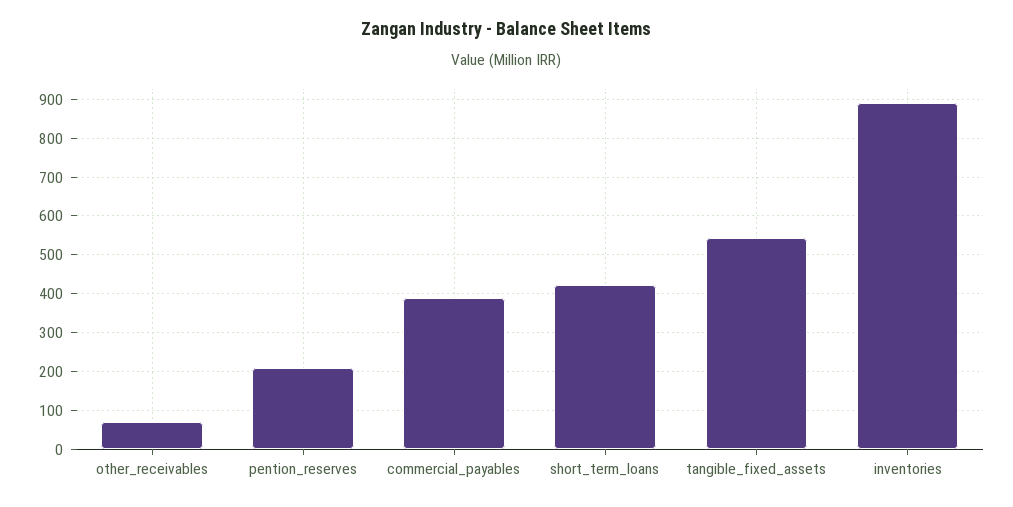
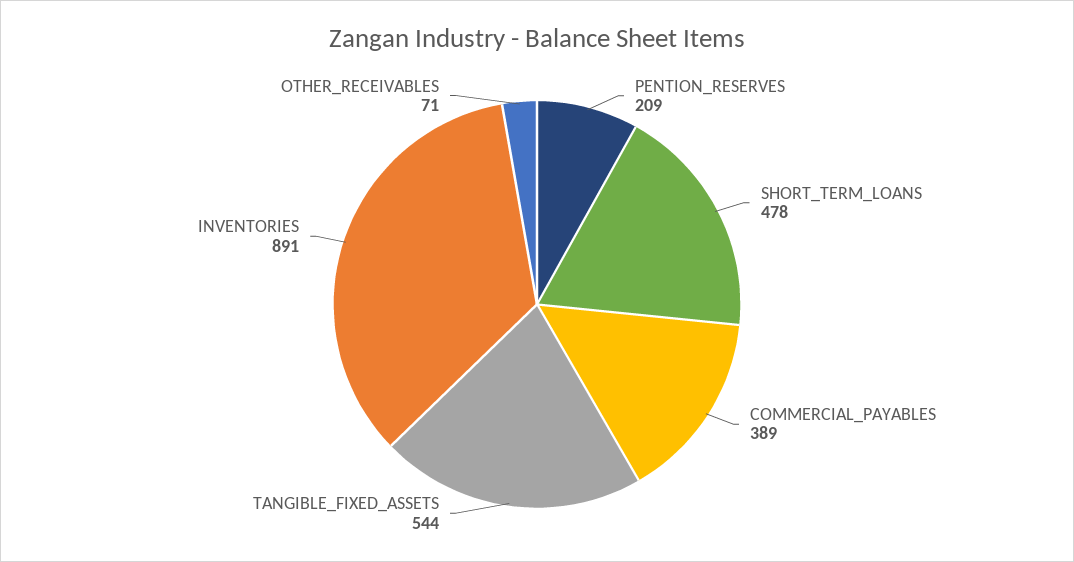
  {
    "other_receivables": 71,
    "pention_reserves": 209,
    "commercial_payables": 389,
-   "short_term_loans": 420,
+   "short_term_loans": 478,
    "tangible_fixed_assets": 544,
    "inventories": 891
  }

